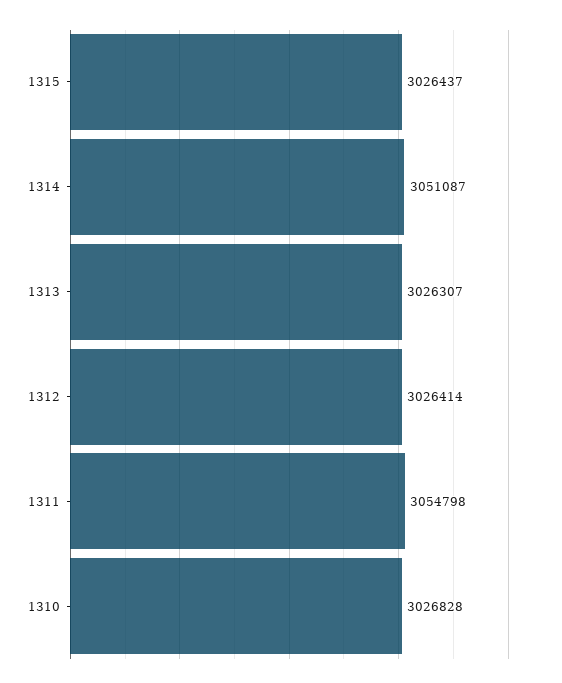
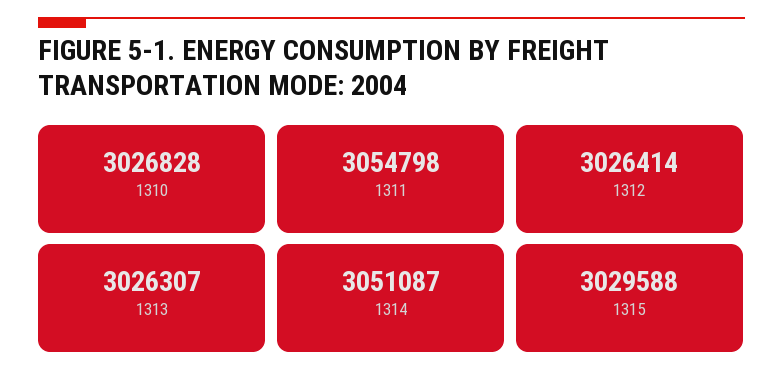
  {
-   "1315": 3026437,
+   "1315": 3029588,
    "1314": 3051087,
    "1313": 3026307,
    "1312": 3026414,
    "1311": 3054798,
    "1310": 3026828
  }

